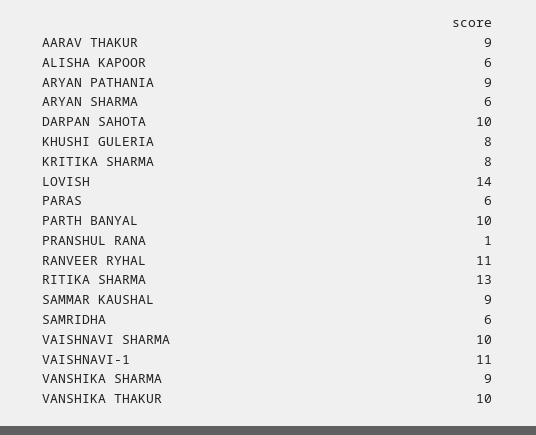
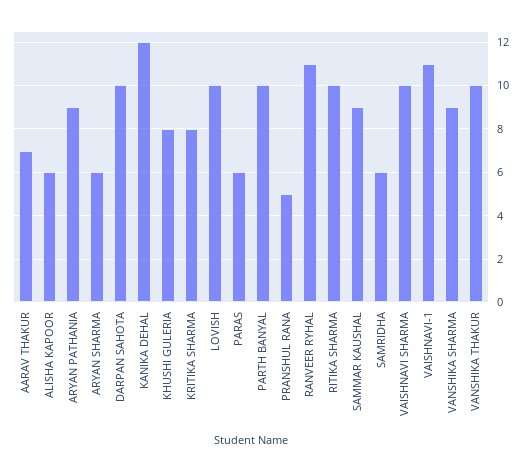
  {
-   "AARAV THAKUR": 9,
+   "AARAV THAKUR": 7,
    "ALISHA KAPOOR": 6,
    "ARYAN PATHANIA": 9,
    "ARYAN SHARMA": 6,
    "DARPAN SAHOTA": 10,
    "KHUSHI GULERIA": 8,
    "KRITIKA SHARMA": 8,
-   "LOVISH": 14,
+   "LOVISH": 10,
    "PARAS": 6,
    "PARTH BANYAL": 10,
-   "PRANSHUL RANA": 1,
+   "PRANSHUL RANA": 5,
    "RANVEER RYHAL": 11,
-   "RITIKA SHARMA": 13,
+   "RITIKA SHARMA": 10,
    "SAMMAR KAUSHAL": 9,
    "SAMRIDHA": 6,
    "VAISHNAVI SHARMA": 10,
    "VAISHNAVI-1": 11,
    "VANSHIKA SHARMA": 9,
-   "VANSHIKA THAKUR": 10
+   "VANSHIKA THAKUR": 10,
+   "KANIKA DEHAL": 12
  }

